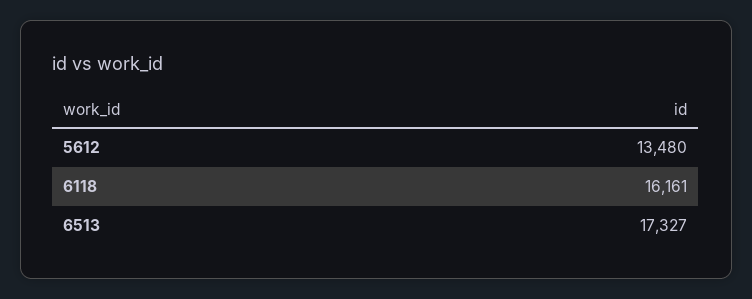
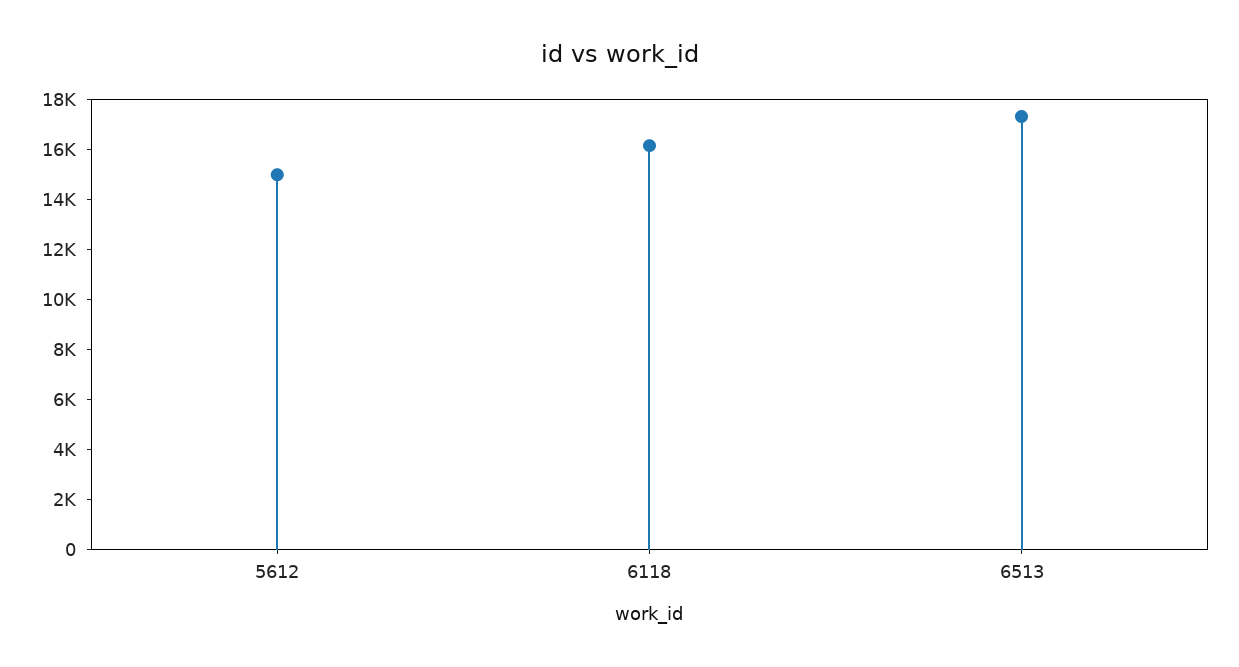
  {
-   "5612": 13480,
+   "5612": 15000,
    "6118": 16161,
    "6513": 17327
  }

